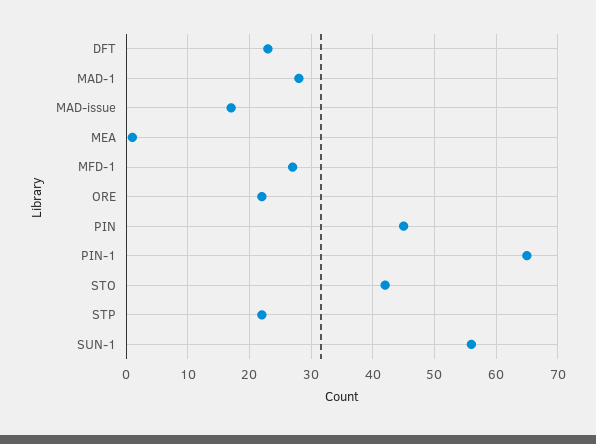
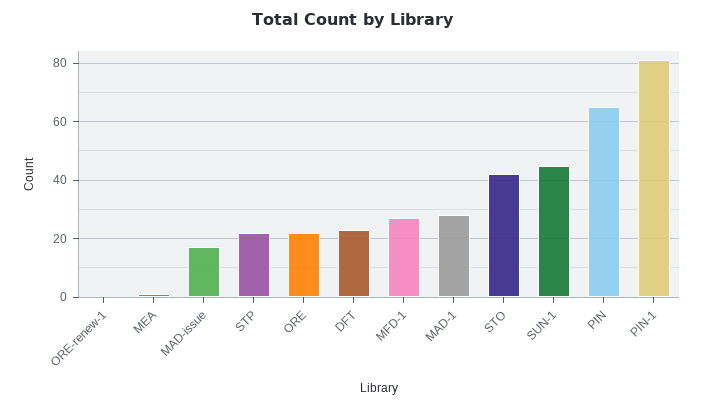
  {
    "DFT": 23,
    "MAD-1": 28,
    "MAD-issue": 17,
    "MEA": 1,
    "MFD-1": 27,
    "ORE": 22,
-   "PIN": 45,
+   "PIN": 65,
-   "PIN-1": 65,
+   "PIN-1": 80,
    "STO": 42,
    "STP": 22,
-   "SUN-1": 56
+   "SUN-1": 45,
+   "ORE-renew-1": 0
  }

